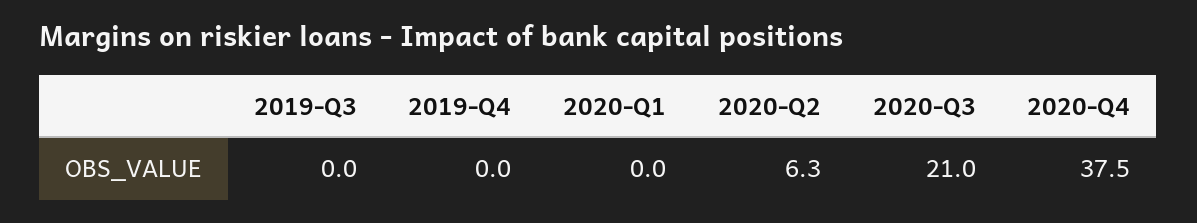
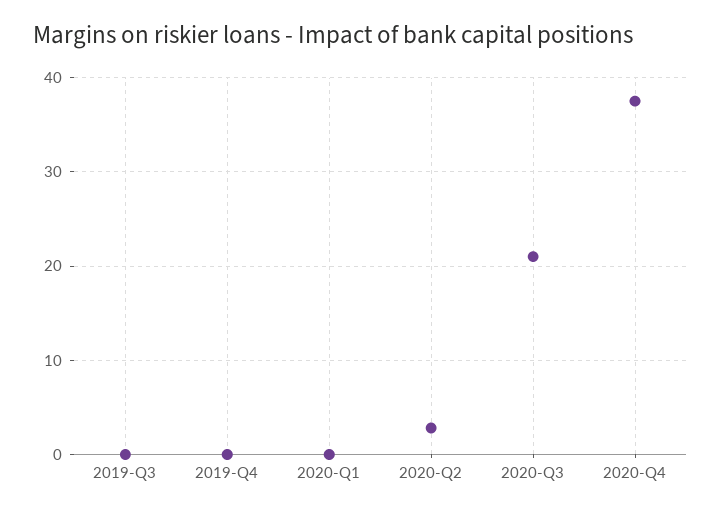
  {
    "2019-Q3": 0,
    "2019-Q4": 0,
    "2020-Q1": 0,
-   "2020-Q2": 6.3,
+   "2020-Q2": 3,
    "2020-Q3": 21,
    "2020-Q4": 37.5
  }

